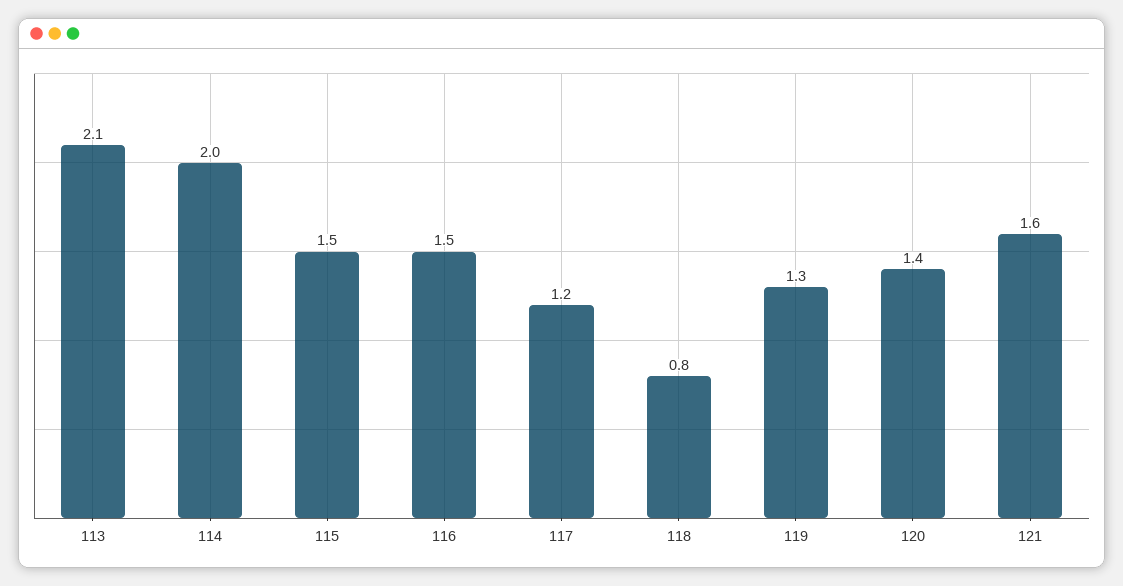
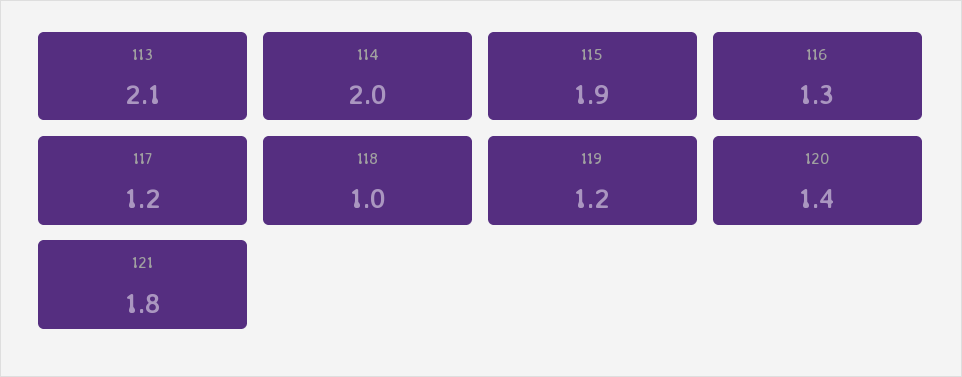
  {
    "113": 2.1,
    "114": 2,
-   "115": 1.5,
+   "115": 1.9,
-   "116": 1.5,
+   "116": 1.3,
    "117": 1.2,
-   "118": 0.8,
+   "118": 1,
-   "119": 1.3,
+   "119": 1.2,
    "120": 1.4,
-   "121": 1.6
+   "121": 1.8
  }

